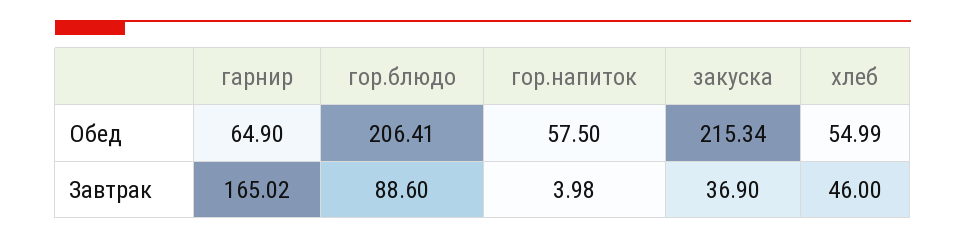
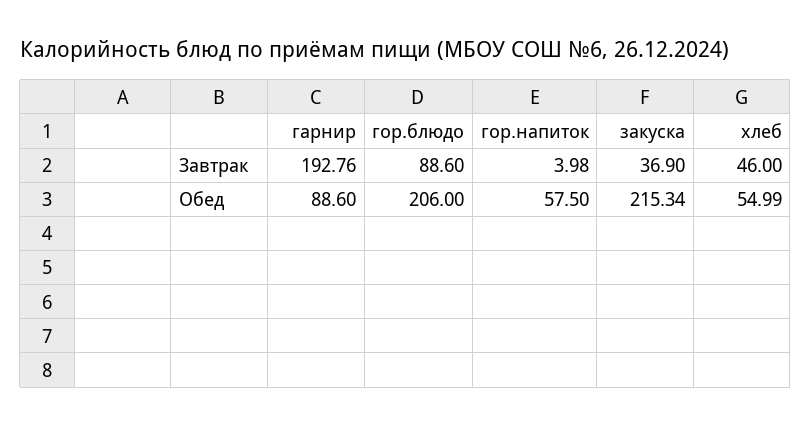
  {
    "гарнир": {
-     "Обед": 64.9,
+     "Обед": 88.6,
-     "Завтрак": 165.02
+     "Завтрак": 192.76
    },
    "гор.блюдо": {
-     "Обед": 206.41,
+     "Обед": 206,
      "Завтрак": 88.6
    },
    "гор.напиток": {
      "Обед": 57.5,
      "Завтрак": 3.98
    },
    "закуска": {
      "Обед": 215.34,
      "Завтрак": 36.9
    },
    "хлеб": {
      "Обед": 54.99,
      "Завтрак": 46
    }
  }

